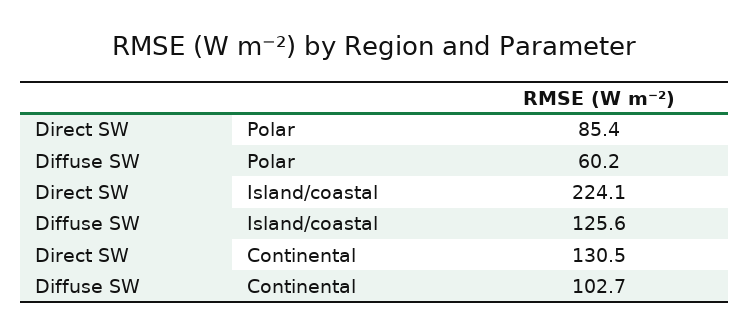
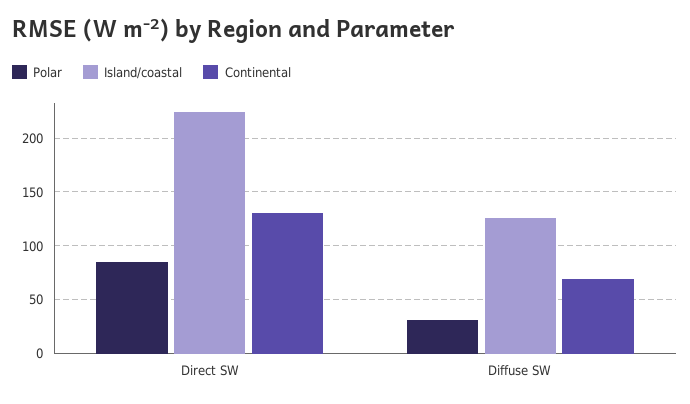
  {
    "Polar": {
      "Direct SW": 85.4,
-     "Diffuse SW": 60.2
+     "Diffuse SW": 30
    },
    "Island/coastal": {
      "Direct SW": 224.1,
      "Diffuse SW": 125.6
    },
    "Continental": {
      "Direct SW": 130.5,
-     "Diffuse SW": 102.7
+     "Diffuse SW": 70
    }
  }

